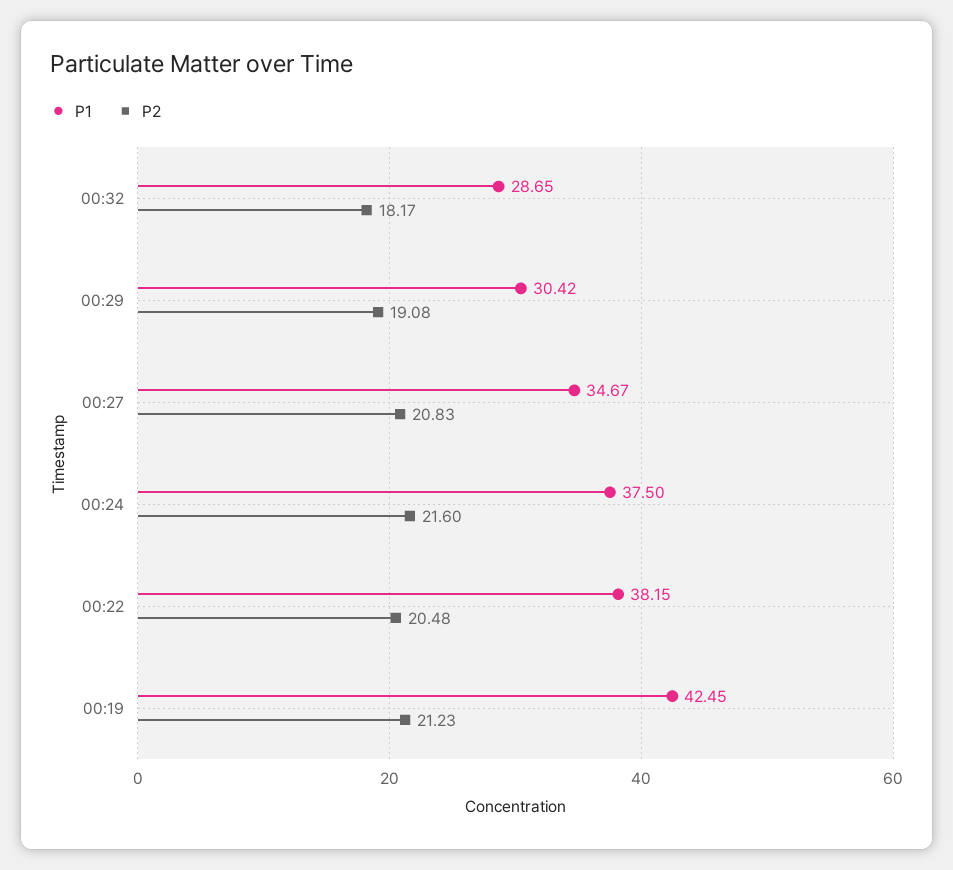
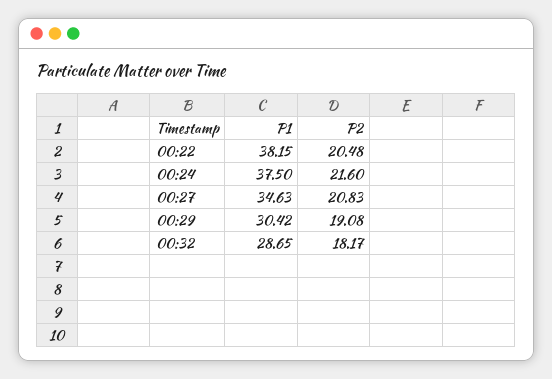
  {
    "P1": {
      "00:32": 28.65,
      "00:29": 30.42,
-     "00:27": 34.67,
+     "00:27": 34.63,
      "00:24": 37.5,
-     "00:22": 38.15,
+     "00:22": 38.15
-     "00:19": 42.45
    },
    "P2": {
      "00:32": 18.17,
      "00:29": 19.08,
      "00:27": 20.83,
      "00:24": 21.6,
-     "00:22": 20.48,
+     "00:22": 20.48
-     "00:19": 21.23
    }
  }

